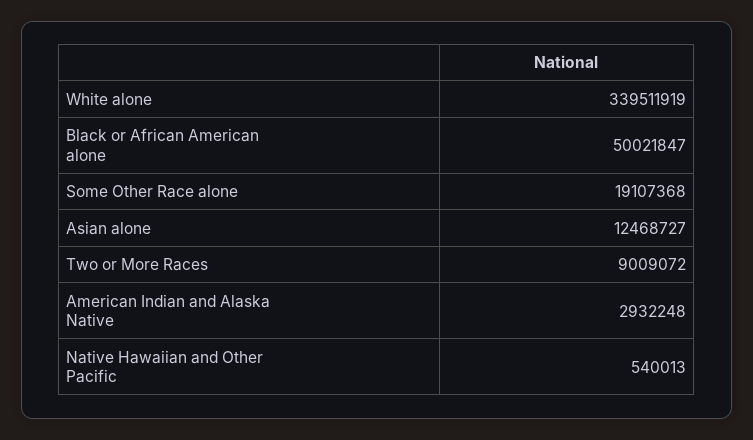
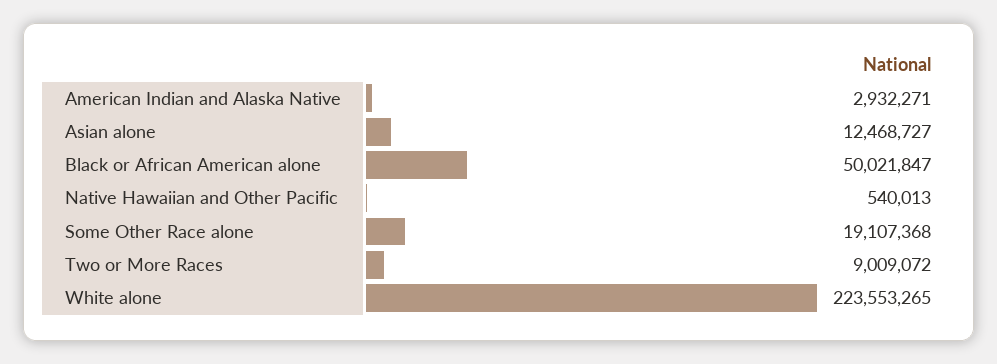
  {
-   "White alone": 339511919,
+   "White alone": 223553265,
    "Black or African American alone": 50021847,
    "Some Other Race alone": 19107368,
    "Asian alone": 12468727,
    "Two or More Races": 9009072,
-   "American Indian and Alaska Native": 2932248,
+   "American Indian and Alaska Native": 2932271,
    "Native Hawaiian and Other Pacific": 540013
  }

